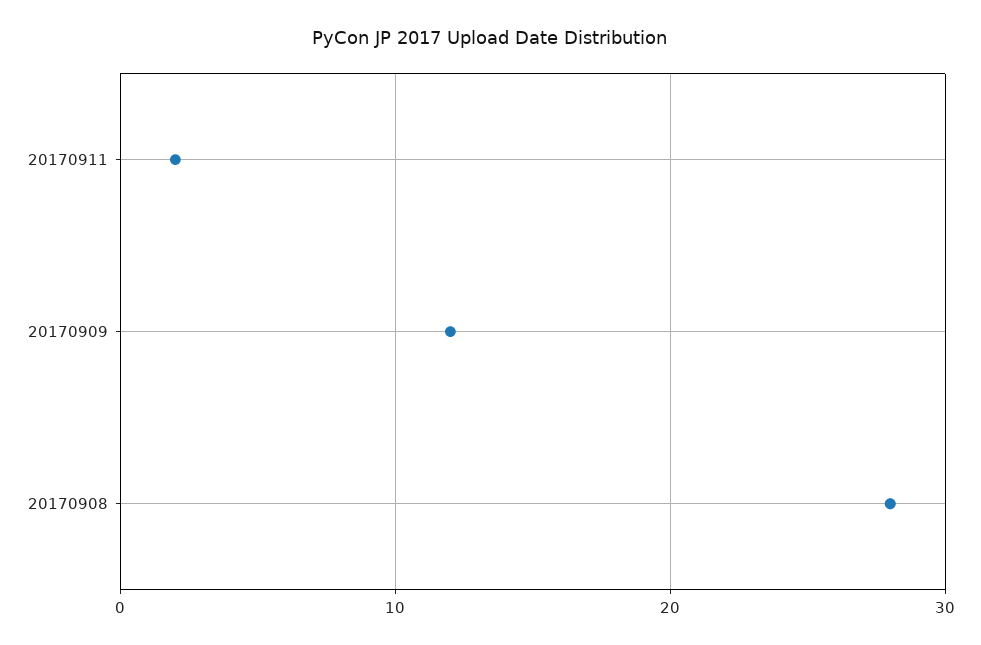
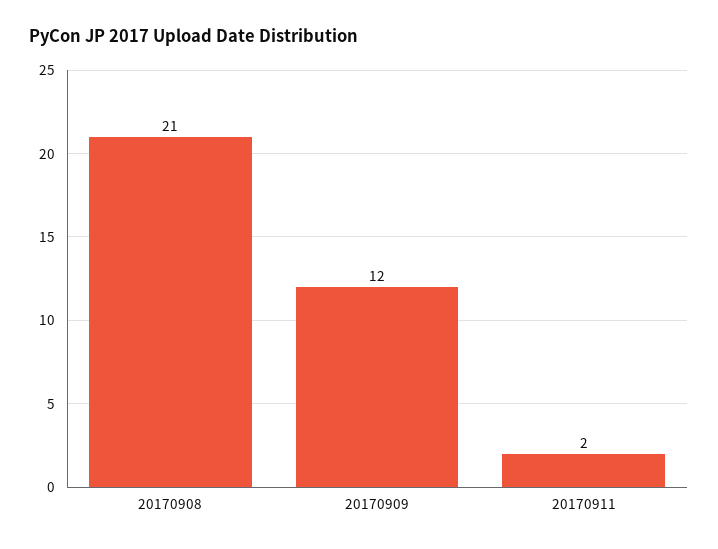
  {
    "20170911": 2,
    "20170909": 12,
-   "20170908": 28
+   "20170908": 21
  }

